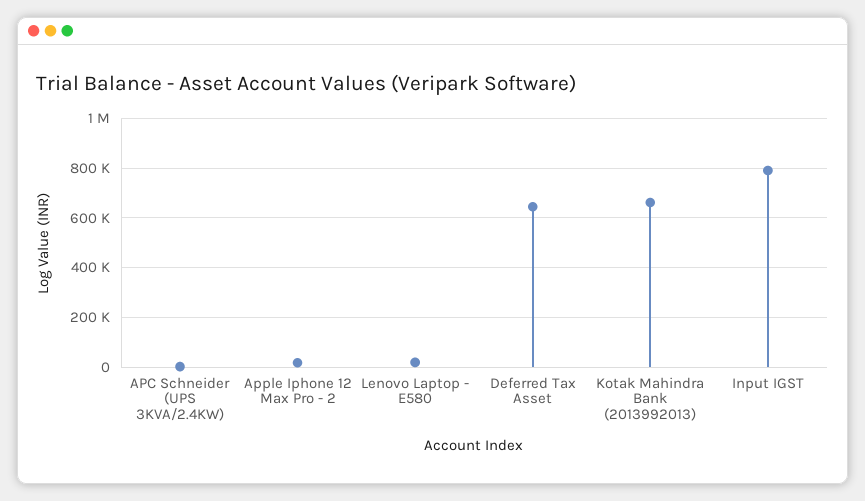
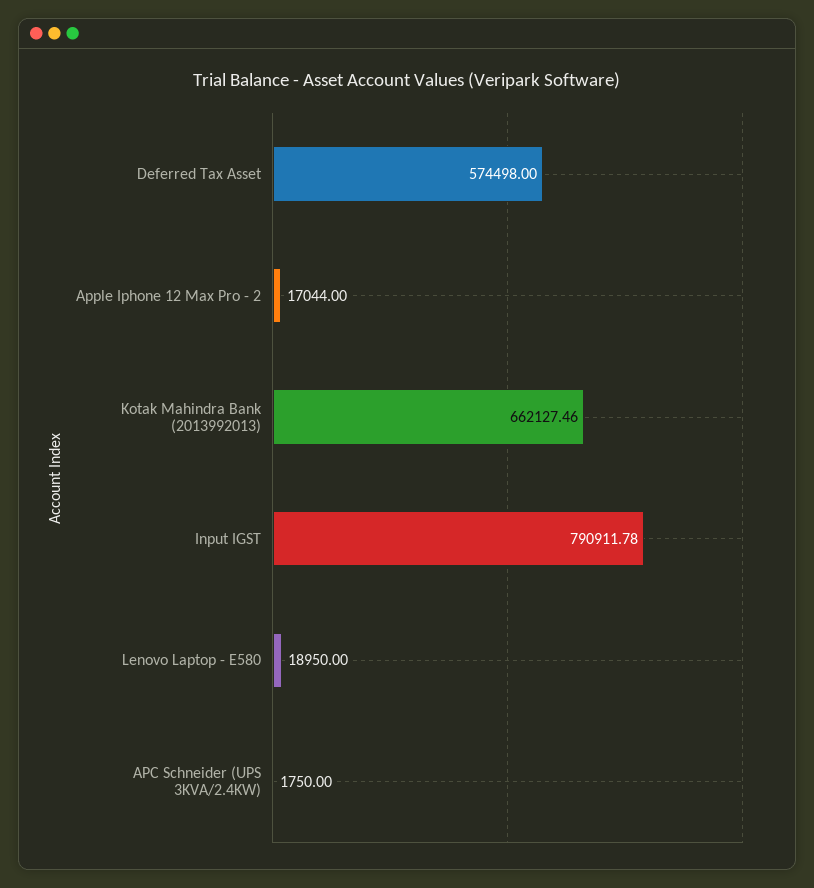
  {
    "APC Schneider (UPS 3KVA/2.4KW)": 1750,
    "Apple Iphone 12 Max Pro - 2": 17044,
    "Lenovo Laptop - E580": 18950,
-   "Deferred Tax Asset": 650000,
+   "Deferred Tax Asset": 574498,
    "Kotak Mahindra Bank (2013992013)": 662127.46,
    "Input IGST": 790911.78
  }

